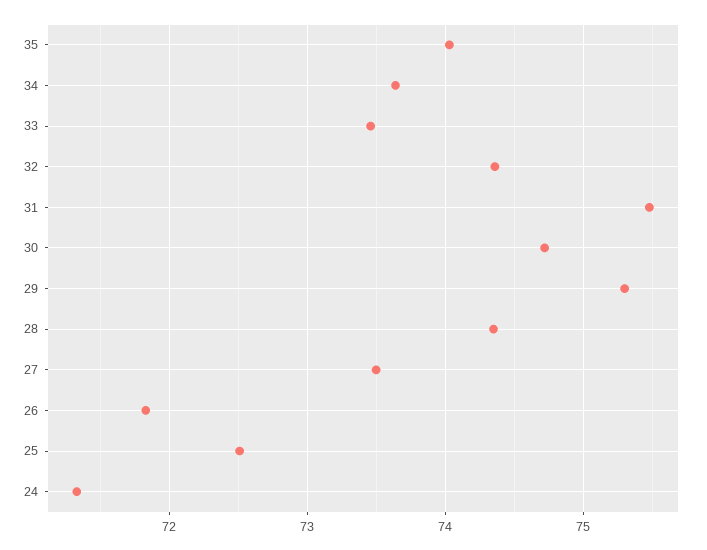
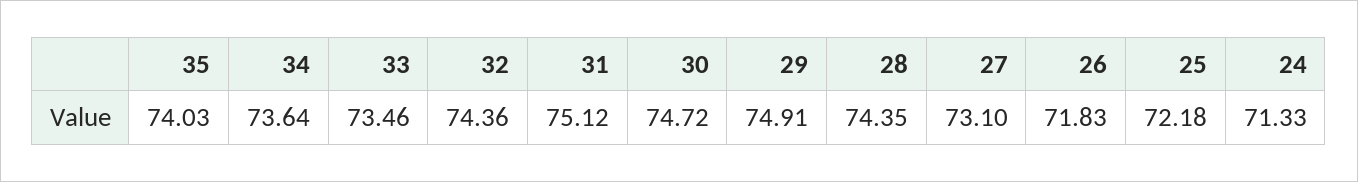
  {
    "35": 74.03,
    "34": 73.64,
    "33": 73.46,
    "32": 74.36,
-   "31": 75.5,
+   "31": 75.12,
    "30": 74.72,
-   "29": 75.3,
+   "29": 74.91,
    "28": 74.35,
-   "27": 73.5,
+   "27": 73.1,
    "26": 71.83,
-   "25": 72.5,
+   "25": 72.18,
    "24": 71.33
  }

